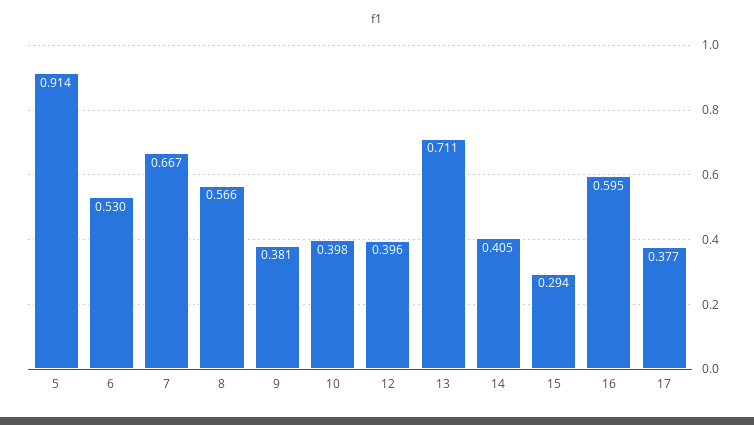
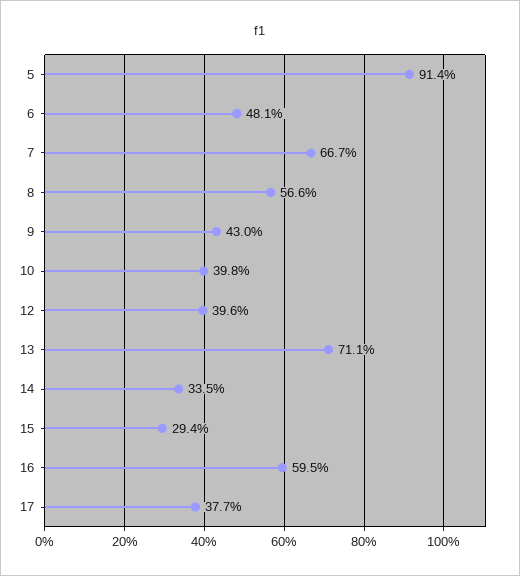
  {
    "5": 0.914,
-   "6": 0.53,
+   "6": 0.481,
    "7": 0.667,
    "8": 0.566,
-   "9": 0.381,
+   "9": 0.43,
    "10": 0.398,
    "12": 0.396,
    "13": 0.711,
-   "14": 0.405,
+   "14": 0.335,
    "15": 0.294,
    "16": 0.595,
    "17": 0.377
  }

